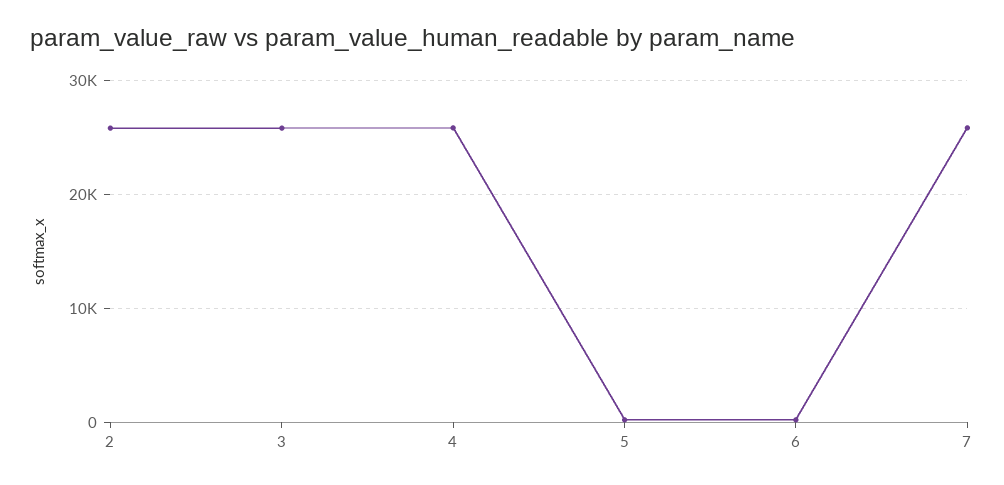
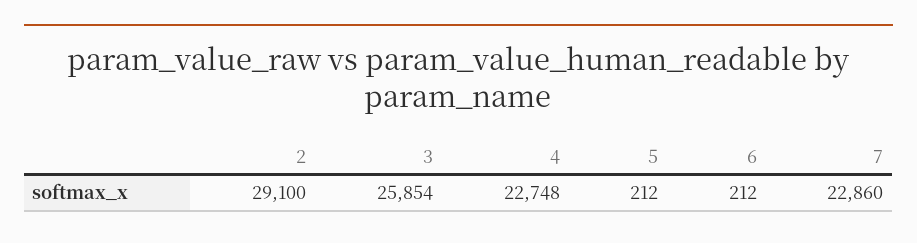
  {
-   "2": 26000,
+   "2": 29100,
    "3": 25854,
-   "4": 26000,
+   "4": 22748,
    "5": 212,
    "6": 212,
-   "7": 26000
+   "7": 22860
  }

